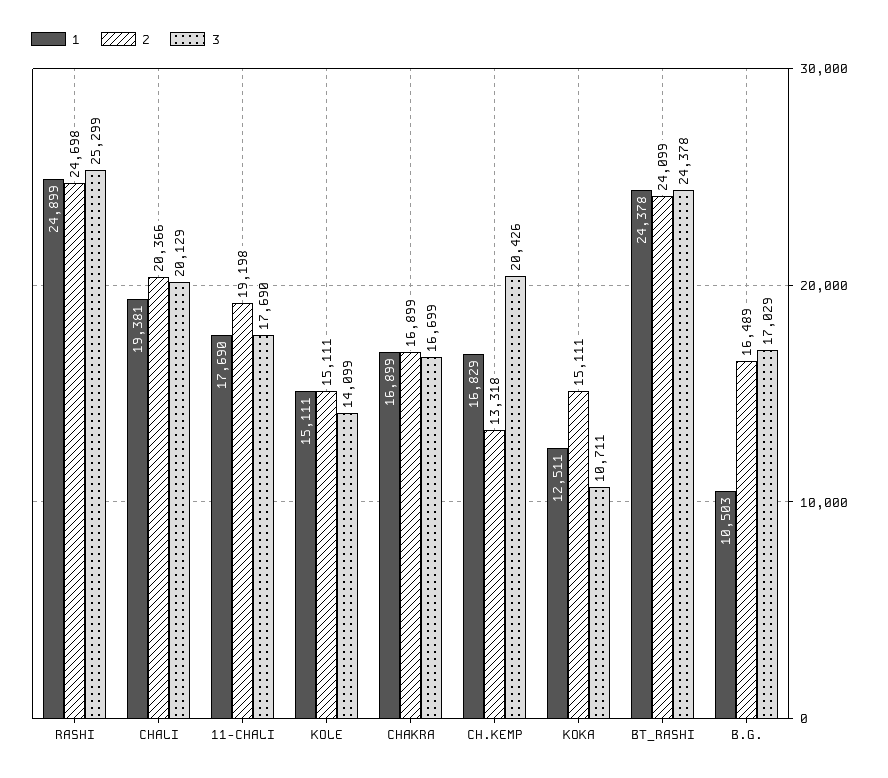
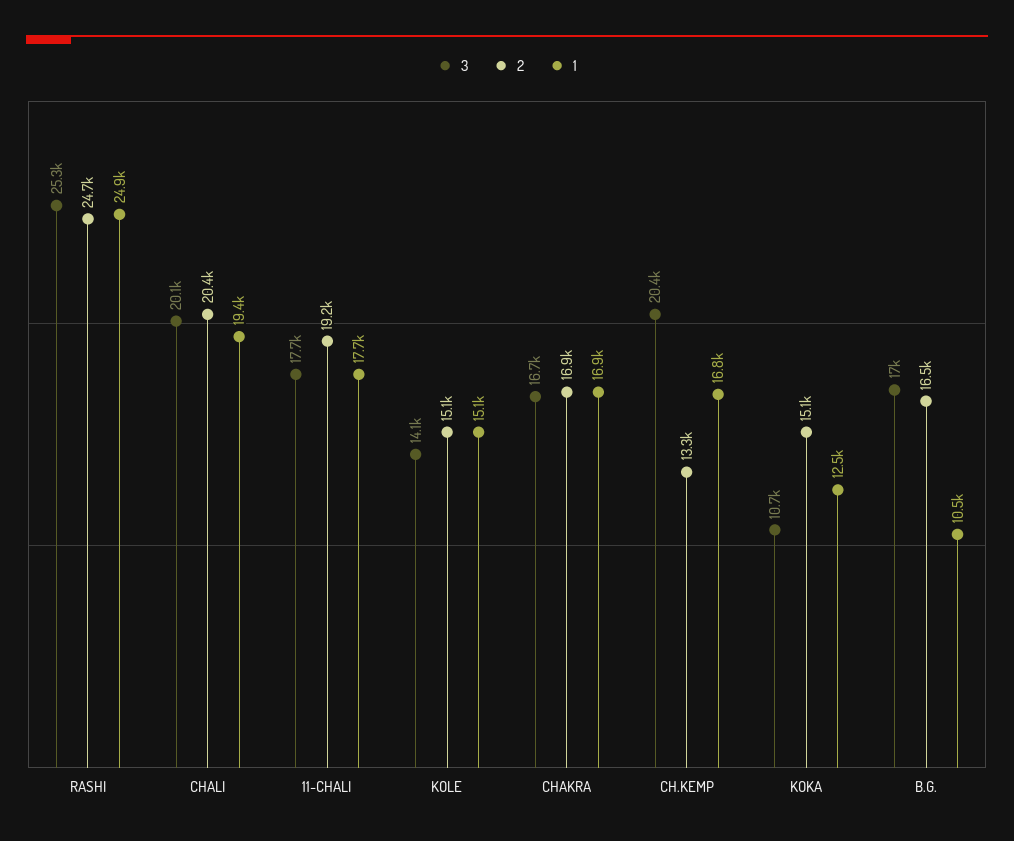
  {
    "1": {
      "RASHI": 24899,
      "CHALI": 19381,
      "11-CHALI": 17690,
      "KOLE": 15111,
      "CHAKRA": 16899,
      "CH.KEMP": 16829,
      "KOKA": 12511,
-     "BT_RASHI": 24378,
      "B.G.": 10503
    },
    "2": {
      "RASHI": 24698,
      "CHALI": 20366,
      "11-CHALI": 19198,
      "KOLE": 15111,
      "CHAKRA": 16899,
      "CH.KEMP": 13318,
      "KOKA": 15111,
-     "BT_RASHI": 24099,
      "B.G.": 16489
    },
    "3": {
      "RASHI": 25299,
      "CHALI": 20129,
      "11-CHALI": 17690,
      "KOLE": 14099,
      "CHAKRA": 16699,
      "CH.KEMP": 20426,
      "KOKA": 10711,
-     "BT_RASHI": 24378,
      "B.G.": 17029
    }
  }

